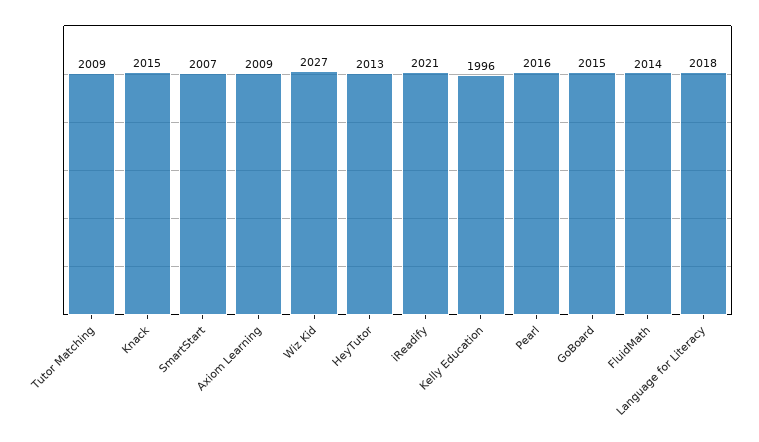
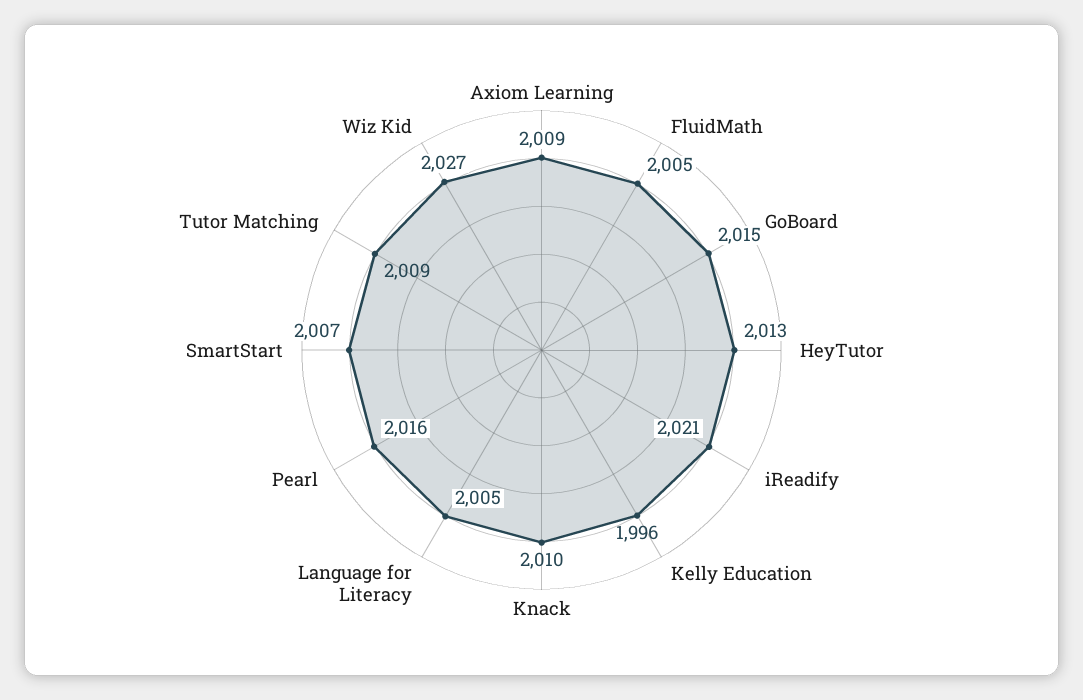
  {
    "Tutor Matching": 2009,
-   "Knack": 2015,
+   "Knack": 2010,
    "SmartStart": 2007,
    "Axiom Learning": 2009,
    "Wiz Kid": 2027,
    "HeyTutor": 2013,
    "iReadify": 2021,
    "Kelly Education": 1996,
    "Pearl": 2016,
    "GoBoard": 2015,
-   "FluidMath": 2014,
+   "FluidMath": 2005,
-   "Language for Literacy": 2018
+   "Language for Literacy": 2005
  }

